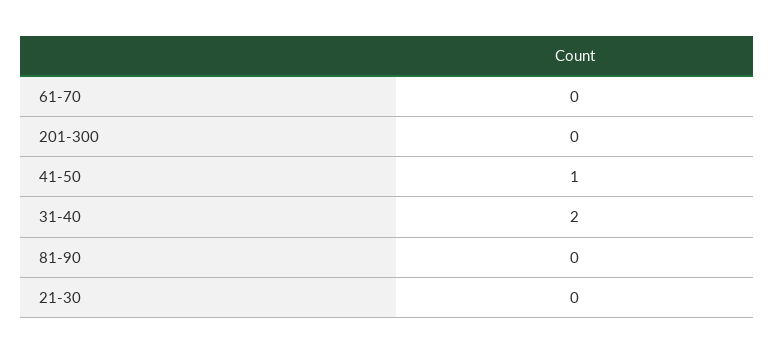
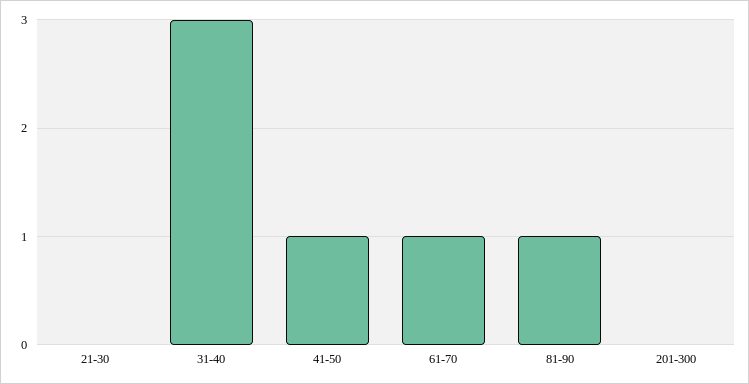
  {
-   "61-70": 0,
+   "61-70": 1,
    "201-300": 0,
    "41-50": 1,
-   "31-40": 2,
+   "31-40": 3,
-   "81-90": 0,
+   "81-90": 1,
    "21-30": 0
  }

